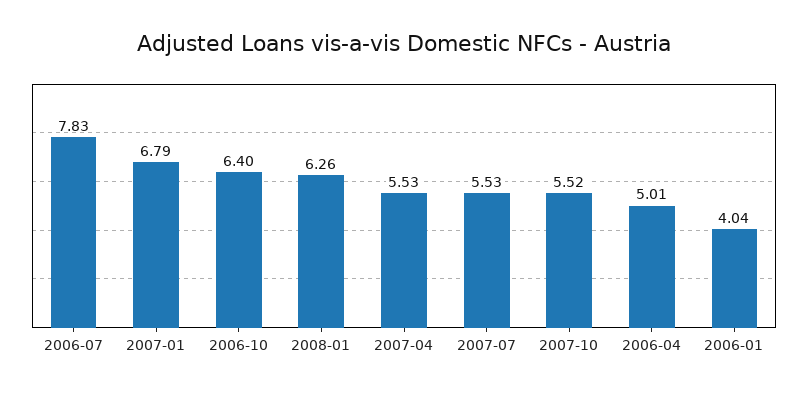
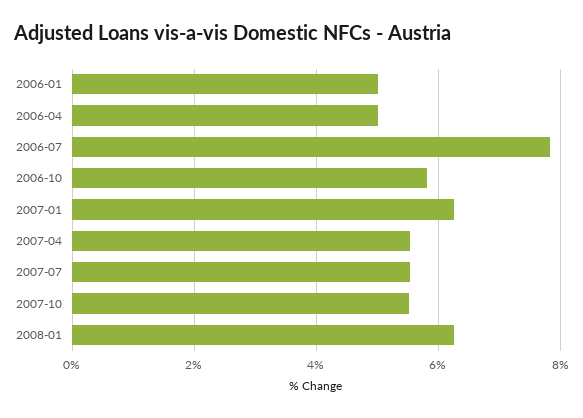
  {
    "2006-07": 7.83,
-   "2007-01": 6.79,
+   "2007-01": 6.2,
-   "2006-10": 6.4,
+   "2006-10": 5.8,
    "2008-01": 6.26,
    "2007-04": 5.53,
    "2007-07": 5.53,
    "2007-10": 5.52,
    "2006-04": 5.01,
-   "2006-01": 4.04
+   "2006-01": 5
  }

